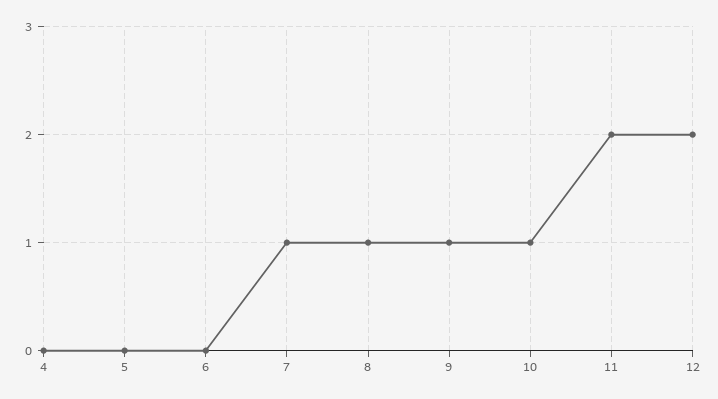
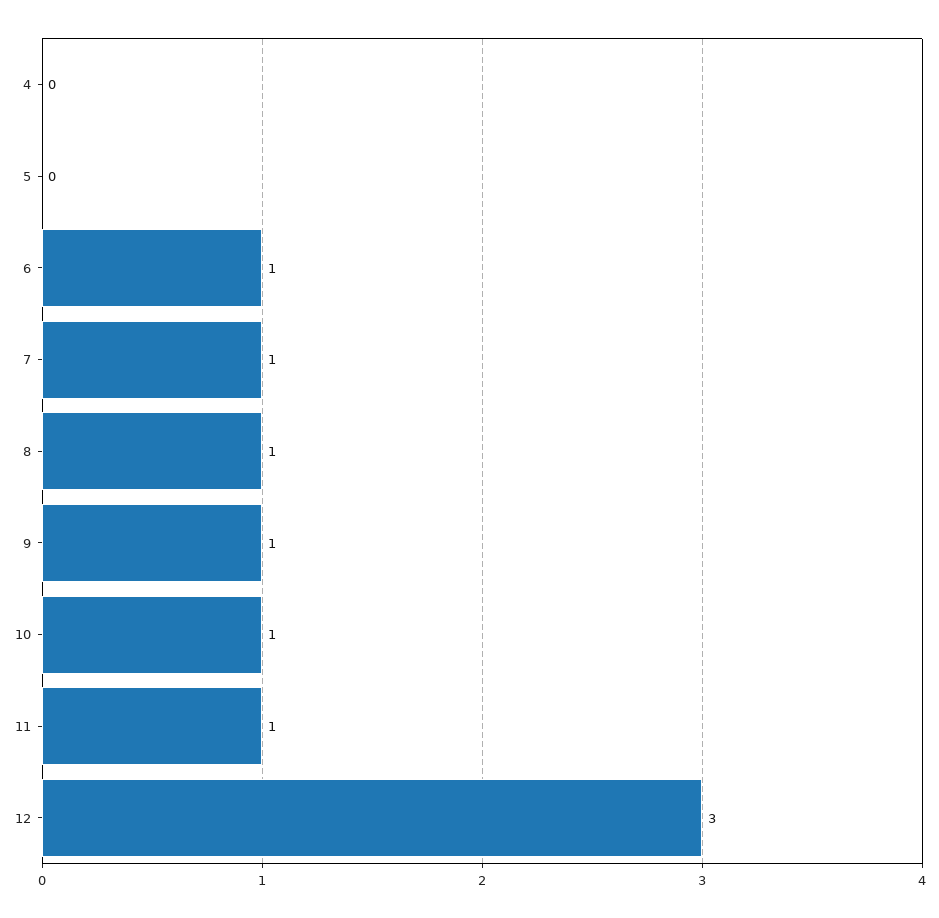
  {
    "4": 0,
    "5": 0,
-   "6": 0,
+   "6": 1,
    "7": 1,
    "8": 1,
    "9": 1,
    "10": 1,
-   "11": 2,
+   "11": 1,
-   "12": 2
+   "12": 3
  }

